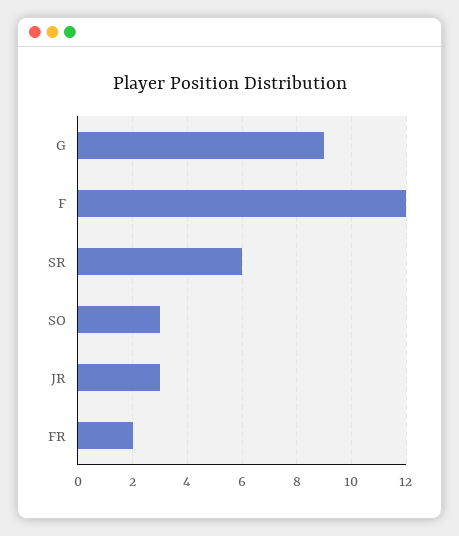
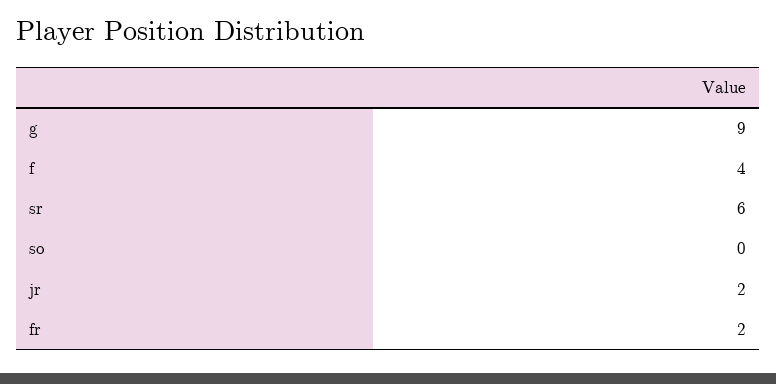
  {
    "G": 9,
-   "F": 12,
+   "F": 4,
    "SR": 6,
-   "SO": 3,
+   "SO": 0,
-   "JR": 3,
+   "JR": 2,
    "FR": 2
  }

